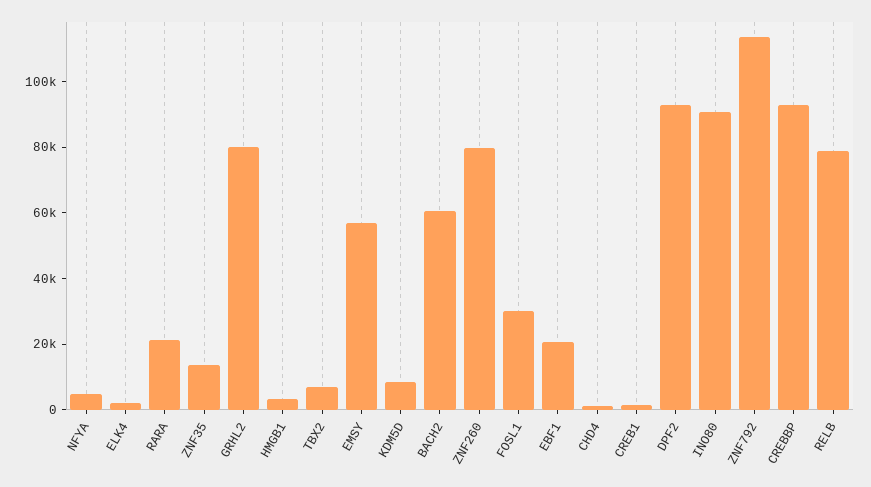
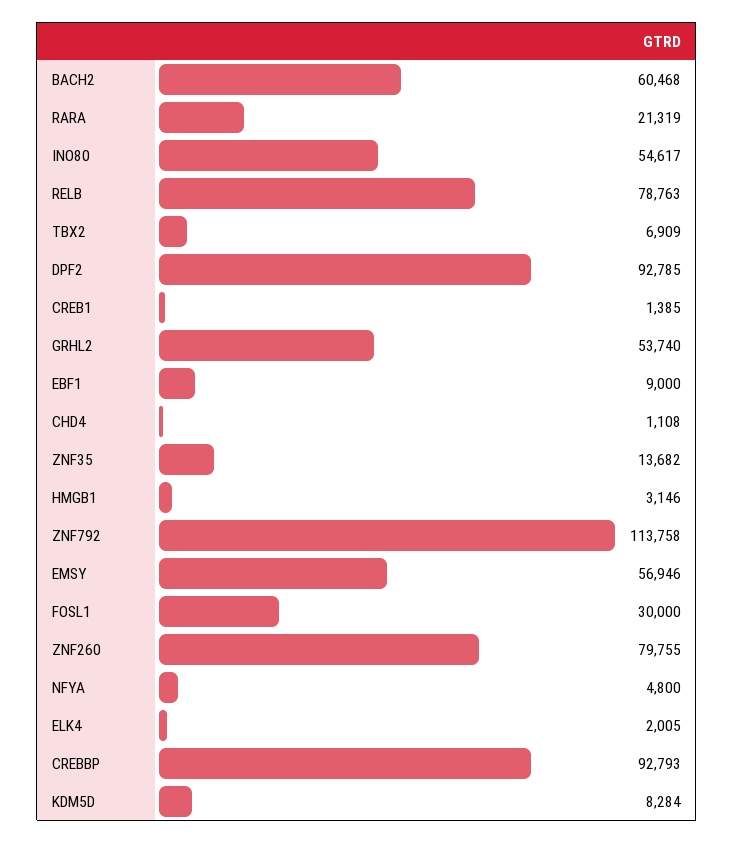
  {
    "NFYA": 4800,
    "ELK4": 2005,
    "RARA": 21319,
    "ZNF35": 13682,
-   "GRHL2": 80000,
+   "GRHL2": 53740,
    "HMGB1": 3146,
    "TBX2": 6909,
    "EMSY": 56946,
    "KDM5D": 8284,
    "BACH2": 60468,
    "ZNF260": 79755,
    "FOSL1": 30000,
-   "EBF1": 20000,
+   "EBF1": 9000,
    "CHD4": 1108,
    "CREB1": 1385,
    "DPF2": 92785,
-   "INO80": 90000,
+   "INO80": 54617,
    "ZNF792": 113758,
    "CREBBP": 92793,
    "RELB": 78763
  }

